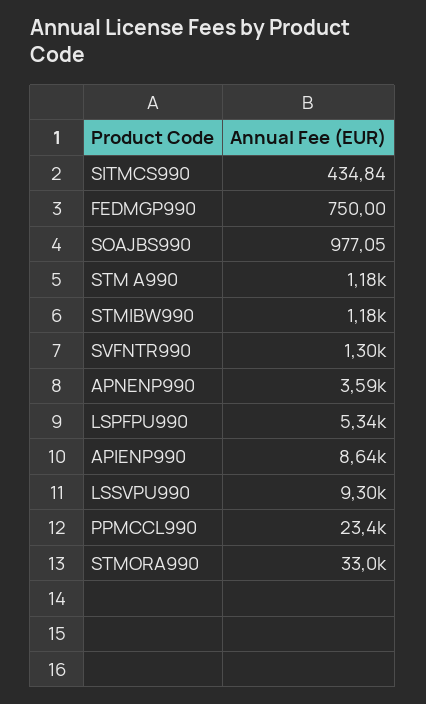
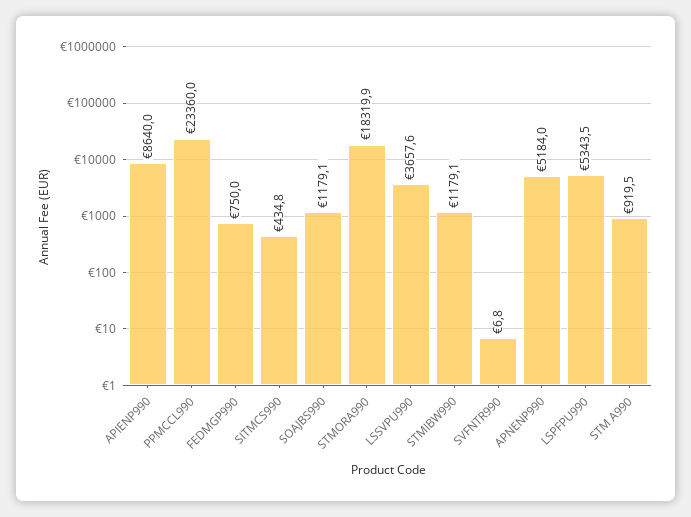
  {
    "SITMCS990": 434.84,
    "FEDMGP990": 750,
-   "SOAJBS990": 977.05,
+   "SOAJBS990": 1179.1,
-   "STM A990": 1180,
+   "STM A990": 919.5,
    "STMIBW990": 1179.1,
-   "SVFNTR990": 1300,
+   "SVFNTR990": 6.8,
-   "APNENP990": 3590,
+   "APNENP990": 5184,
    "LSPFPU990": 5343.5,
    "APIENP990": 8640,
-   "LSSVPU990": 9300,
+   "LSSVPU990": 3657.6,
    "PPMCCL990": 23360,
-   "STMORA990": 33000
+   "STMORA990": 18319.9
  }

